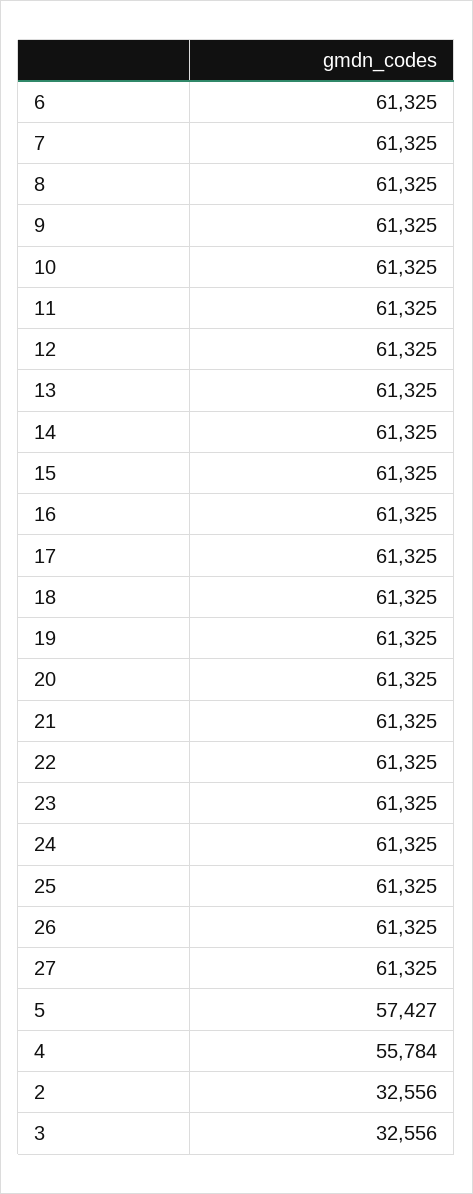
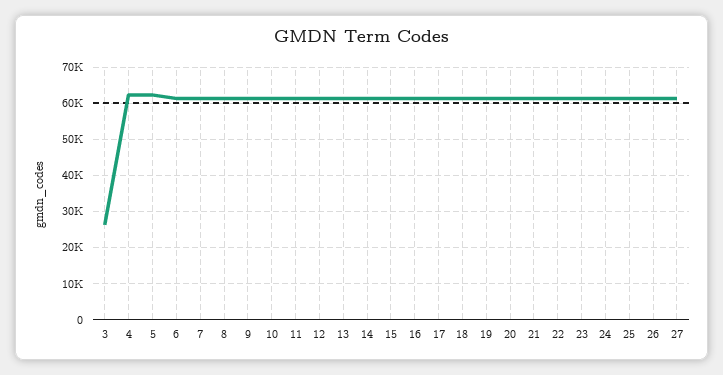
  {
    "6": 61325,
    "7": 61325,
    "8": 61325,
    "9": 61325,
    "10": 61325,
    "11": 61325,
    "12": 61325,
    "13": 61325,
    "14": 61325,
    "15": 61325,
    "16": 61325,
    "17": 61325,
    "18": 61325,
    "19": 61325,
    "20": 61325,
    "21": 61325,
    "22": 61325,
    "23": 61325,
    "24": 61325,
    "25": 61325,
    "26": 61325,
    "27": 61325,
-   "5": 57427,
+   "5": 62000,
-   "4": 55784,
+   "4": 62000,
-   "2": 32556,
-   "3": 32556
+   "3": 26000
  }

